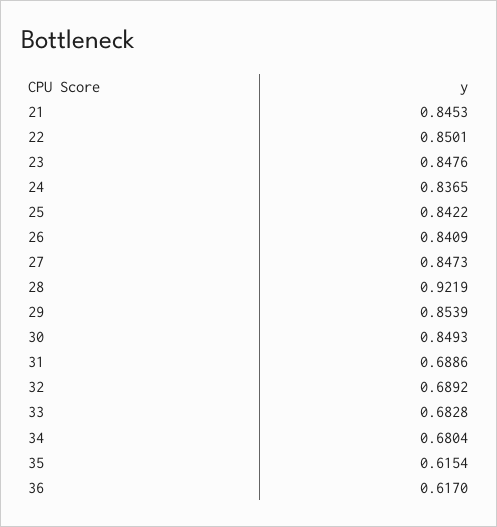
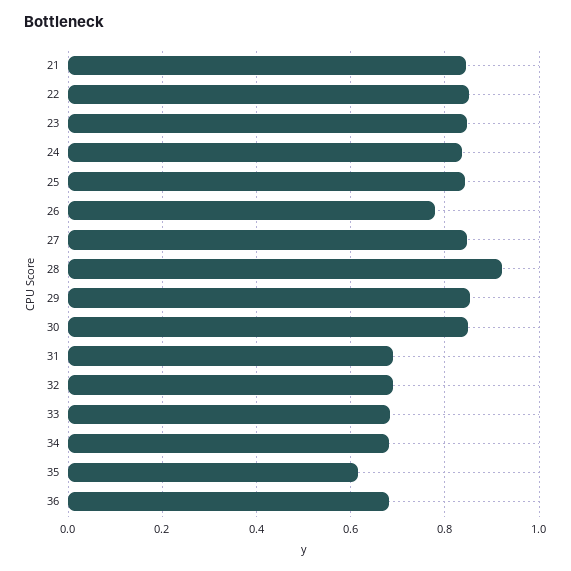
  {
    "21": 0.8453,
    "22": 0.8501,
    "23": 0.8476,
    "24": 0.8365,
    "25": 0.8422,
-   "26": 0.8409,
+   "26": 0.78,
    "27": 0.8473,
    "28": 0.9219,
    "29": 0.8539,
    "30": 0.8493,
    "31": 0.6886,
    "32": 0.6892,
    "33": 0.6828,
    "34": 0.6804,
    "35": 0.6154,
-   "36": 0.617
+   "36": 0.68
  }

